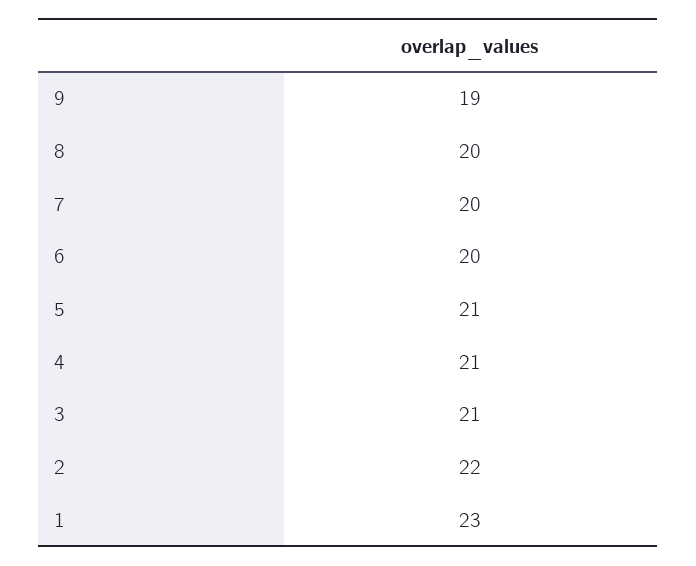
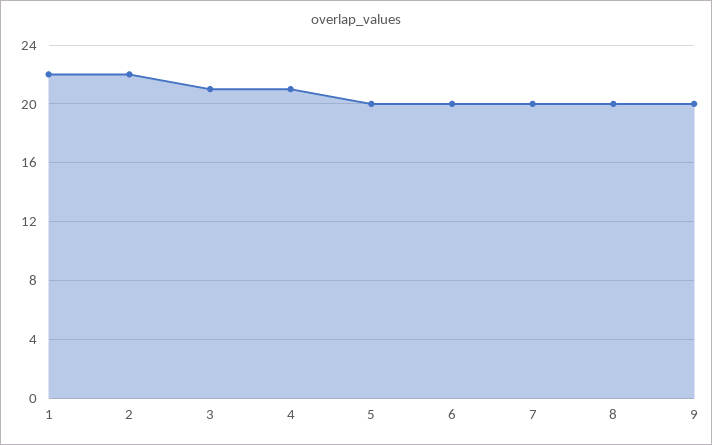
  {
-   "9": 19,
+   "9": 20,
    "8": 20,
    "7": 20,
    "6": 20,
-   "5": 21,
+   "5": 20,
    "4": 21,
    "3": 21,
    "2": 22,
-   "1": 23
+   "1": 22
  }

